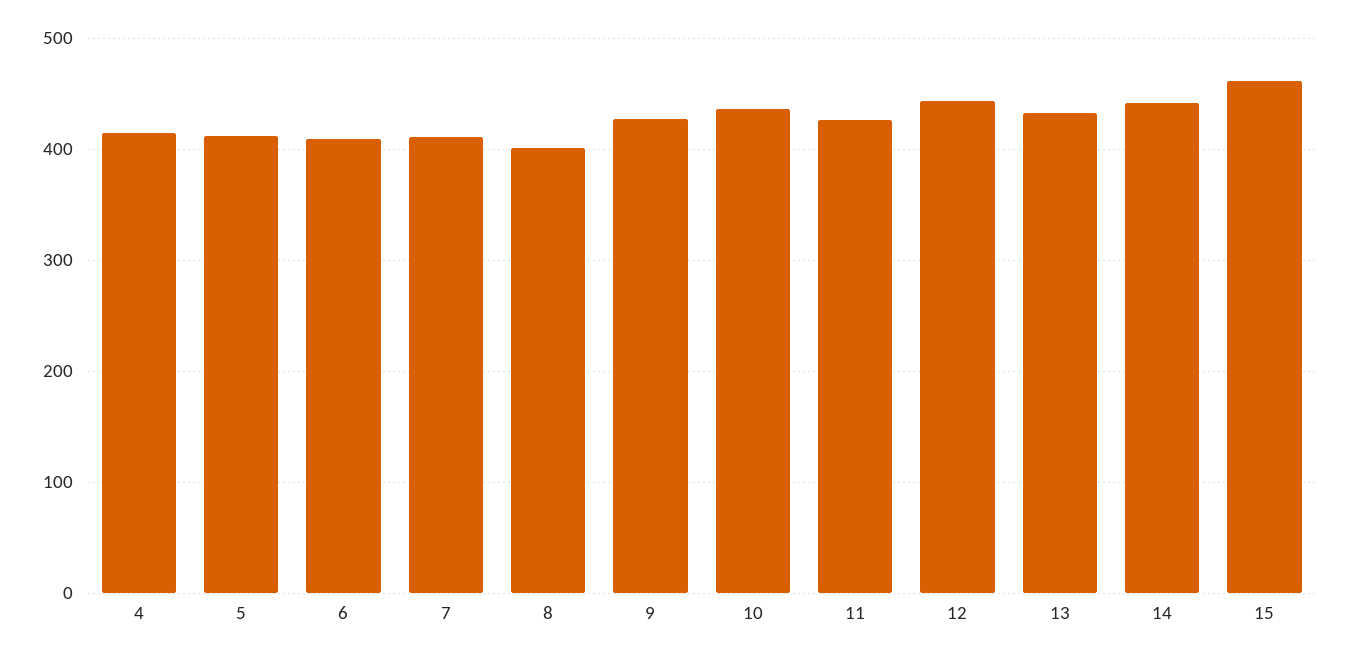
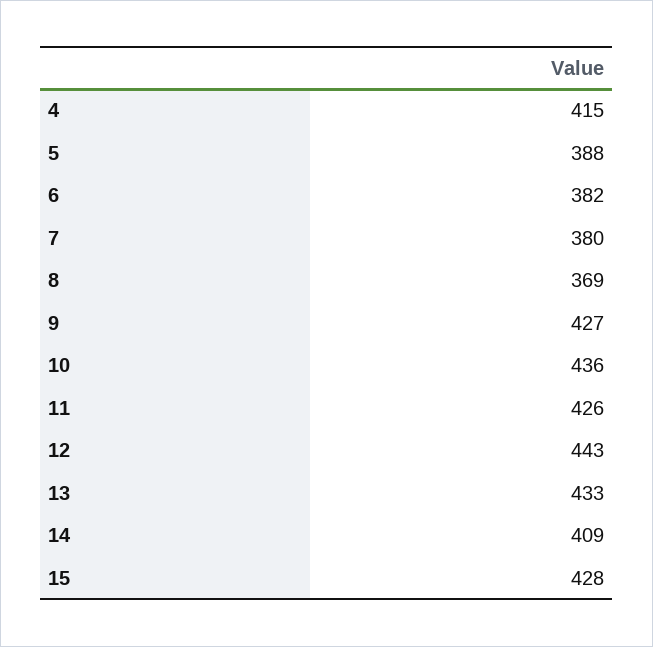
  {
    "4": 415,
-   "5": 410,
+   "5": 388,
-   "6": 410,
+   "6": 382,
-   "7": 410,
+   "7": 380,
-   "8": 400,
+   "8": 369,
    "9": 427,
    "10": 436,
    "11": 426,
    "12": 443,
    "13": 433,
-   "14": 440,
+   "14": 409,
-   "15": 460
+   "15": 428
  }

